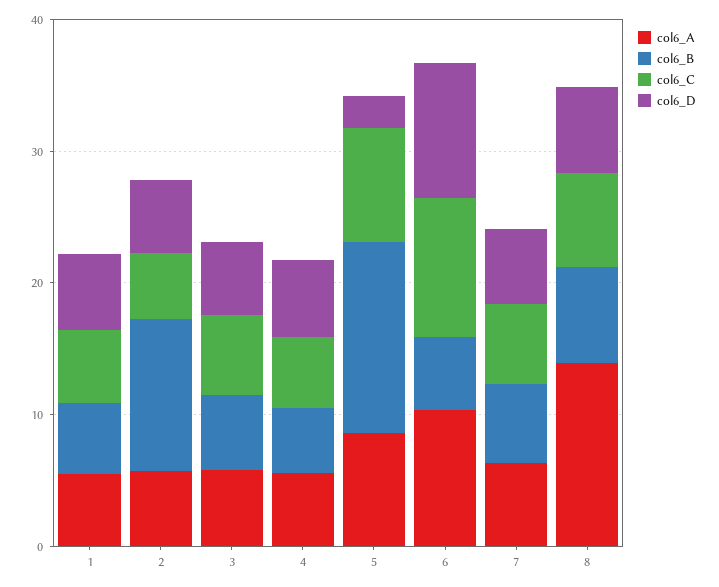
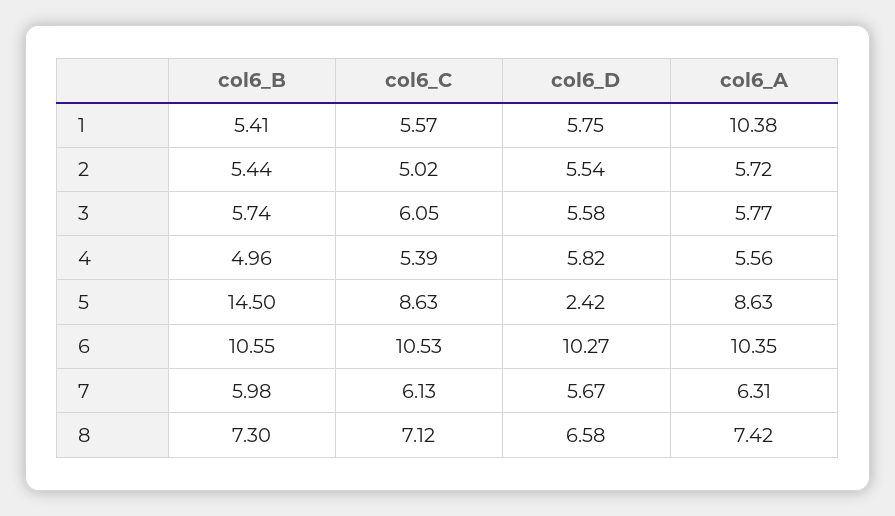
  {
    "col6_A": {
-     "1": 6,
+     "1": 10.38,
      "2": 5.72,
      "3": 5.77,
      "4": 5.56,
      "5": 8.63,
      "6": 10.35,
      "7": 6.31,
-     "8": 14
+     "8": 7.42
    },
    "col6_B": {
      "1": 5.41,
-     "2": 12,
+     "2": 5.44,
      "3": 5.74,
      "4": 4.96,
      "5": 14.5,
-     "6": 6,
+     "6": 10.55,
      "7": 5.98,
      "8": 7.3
    },
    "col6_C": {
      "1": 5.57,
      "2": 5.02,
      "3": 6.05,
      "4": 5.39,
      "5": 8.63,
      "6": 10.53,
      "7": 6.13,
      "8": 7.12
    },
    "col6_D": {
      "1": 5.75,
      "2": 5.54,
      "3": 5.58,
      "4": 5.82,
      "5": 2.42,
      "6": 10.27,
      "7": 5.67,
      "8": 6.58
    }
  }

